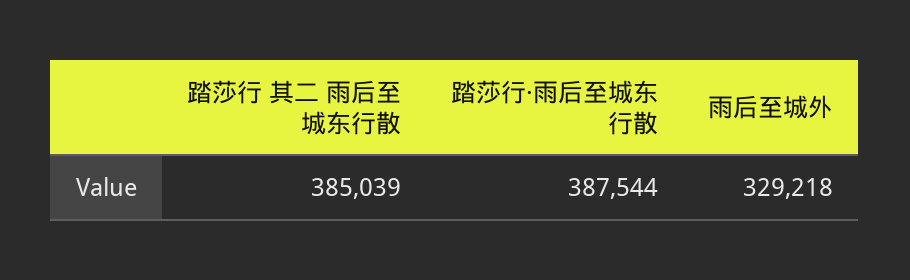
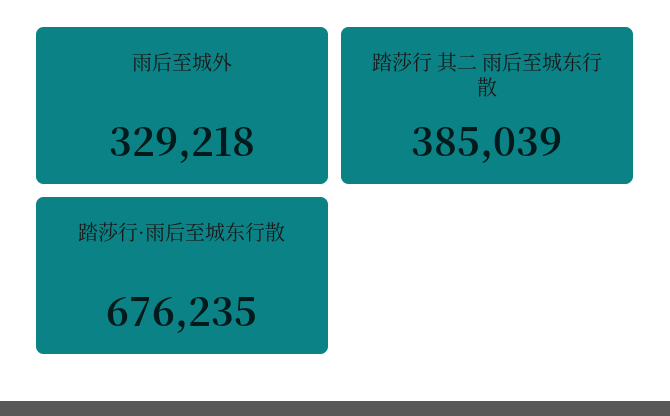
  {
    "踏莎行 其二 雨后至城东行散": 385039,
-   "踏莎行·雨后至城东行散": 387544,
+   "踏莎行·雨后至城东行散": 676235,
    "雨后至城外": 329218
  }

